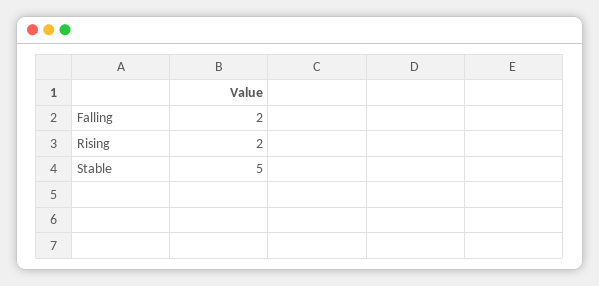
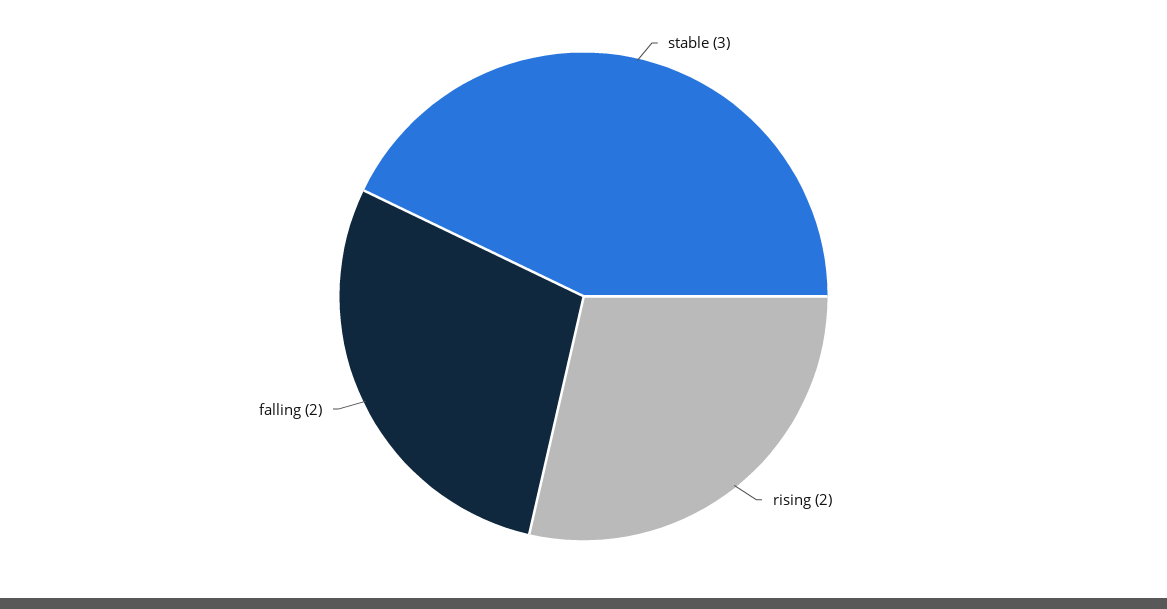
  {
    "Falling": 2,
    "Rising": 2,
-   "Stable": 5
+   "Stable": 3
  }

